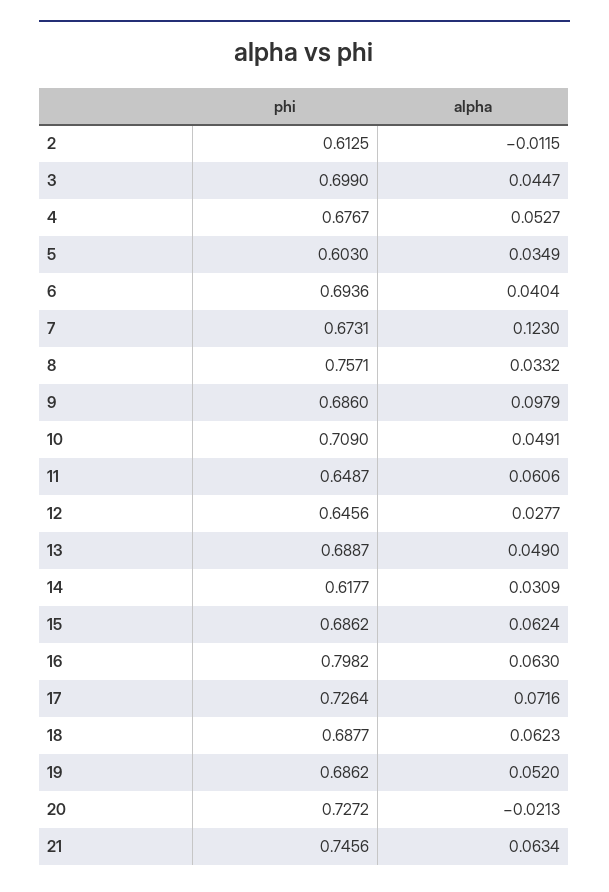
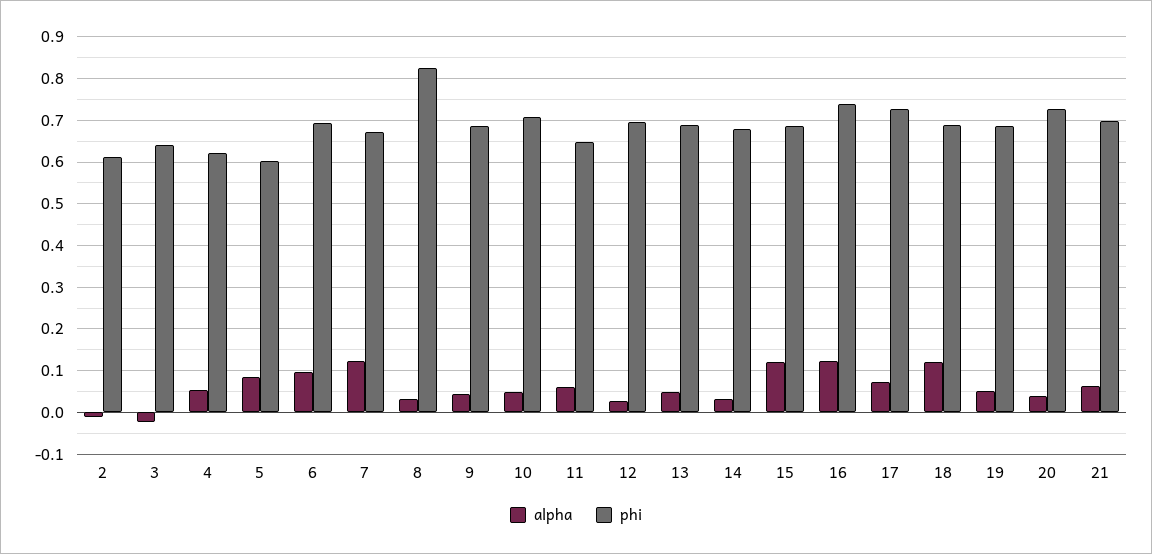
  {
    "phi": {
      "2": 0.6125,
-     "3": 0.699,
+     "3": 0.64,
-     "4": 0.6767,
+     "4": 0.62,
      "5": 0.603,
      "6": 0.6936,
      "7": 0.6731,
-     "8": 0.7571,
+     "8": 0.82,
      "9": 0.686,
      "10": 0.709,
      "11": 0.6487,
-     "12": 0.6456,
+     "12": 0.7,
      "13": 0.6887,
-     "14": 0.6177,
+     "14": 0.68,
      "15": 0.6862,
-     "16": 0.7982,
+     "16": 0.74,
      "17": 0.7264,
      "18": 0.6877,
      "19": 0.6862,
      "20": 0.7272,
-     "21": 0.7456
+     "21": 0.7
    },
    "alpha": {
      "2": -0.0115,
-     "3": 0.0447,
+     "3": -0.02,
      "4": 0.0527,
-     "5": 0.0349,
+     "5": 0.08,
-     "6": 0.0404,
+     "6": 0.1,
      "7": 0.123,
      "8": 0.0332,
-     "9": 0.0979,
+     "9": 0.04,
      "10": 0.0491,
      "11": 0.0606,
      "12": 0.0277,
      "13": 0.049,
      "14": 0.0309,
-     "15": 0.0624,
+     "15": 0.12,
-     "16": 0.063,
+     "16": 0.12,
      "17": 0.0716,
-     "18": 0.0623,
+     "18": 0.12,
      "19": 0.052,
-     "20": -0.0213,
+     "20": 0.04,
      "21": 0.0634
    }
  }

